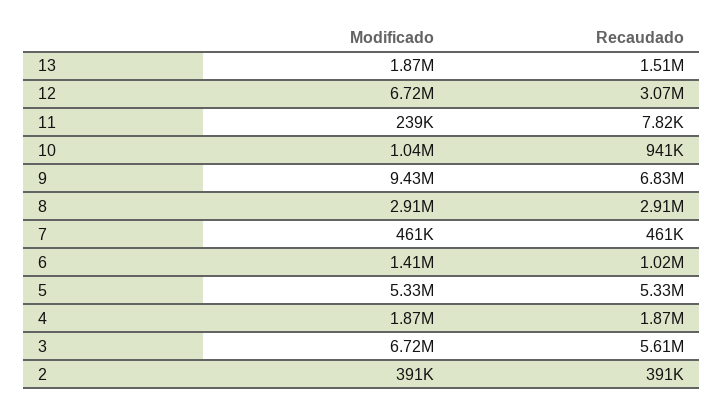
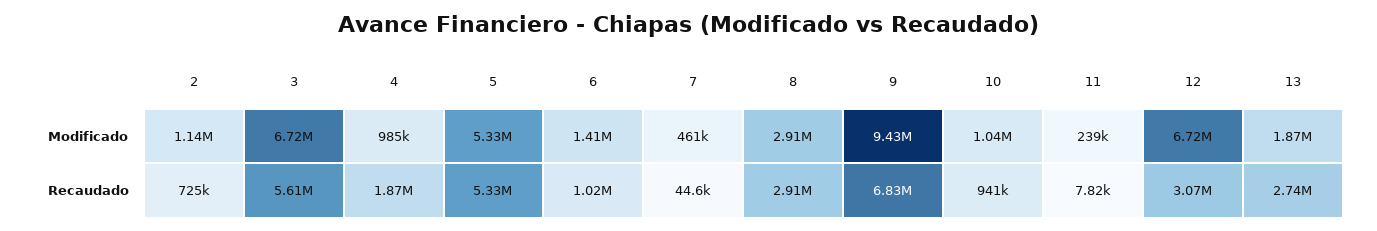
  {
    "Modificado": {
      "13": 1870000,
      "12": 6720000,
      "11": 239000,
      "10": 1040000,
      "9": 9430000,
      "8": 2910000,
      "7": 461000,
      "6": 1410000,
      "5": 5330000,
-     "4": 1870000,
+     "4": 985000,
      "3": 6720000,
-     "2": 391000
+     "2": 1140000
    },
    "Recaudado": {
-     "13": 1510000,
+     "13": 2740000,
      "12": 3070000,
      "11": 7820,
      "10": 941000,
      "9": 6830000,
      "8": 2910000,
-     "7": 461000,
+     "7": 44600,
      "6": 1020000,
      "5": 5330000,
      "4": 1870000,
      "3": 5610000,
-     "2": 391000
+     "2": 725000
    }
  }

